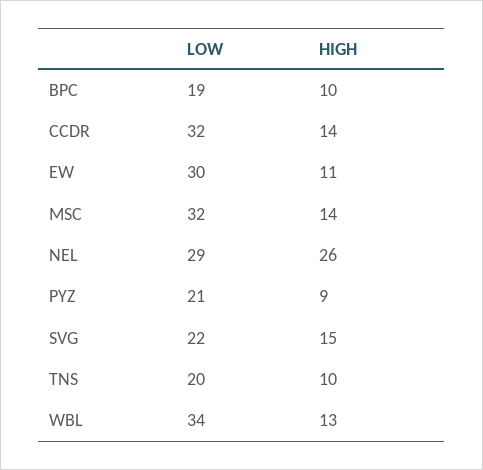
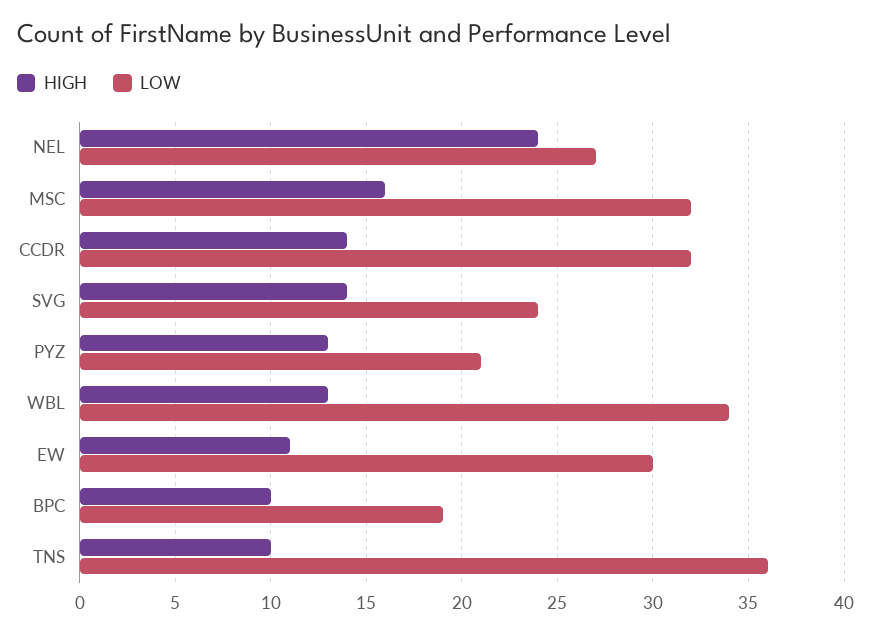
  {
    "LOW": {
      "BPC": 19,
      "CCDR": 32,
      "EW": 30,
      "MSC": 32,
-     "NEL": 29,
+     "NEL": 27,
      "PYZ": 21,
-     "SVG": 22,
+     "SVG": 24,
-     "TNS": 20,
+     "TNS": 36,
      "WBL": 34
    },
    "HIGH": {
      "BPC": 10,
      "CCDR": 14,
      "EW": 11,
-     "MSC": 14,
+     "MSC": 16,
-     "NEL": 26,
+     "NEL": 24,
-     "PYZ": 9,
+     "PYZ": 13,
-     "SVG": 15,
+     "SVG": 14,
      "TNS": 10,
      "WBL": 13
    }
  }

